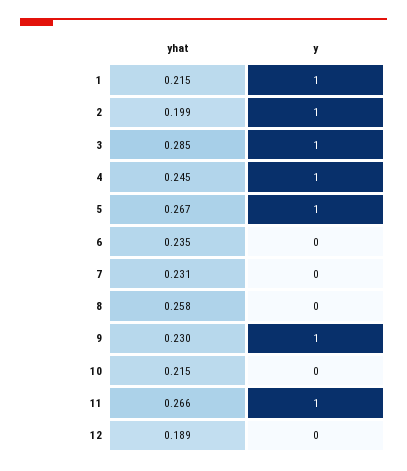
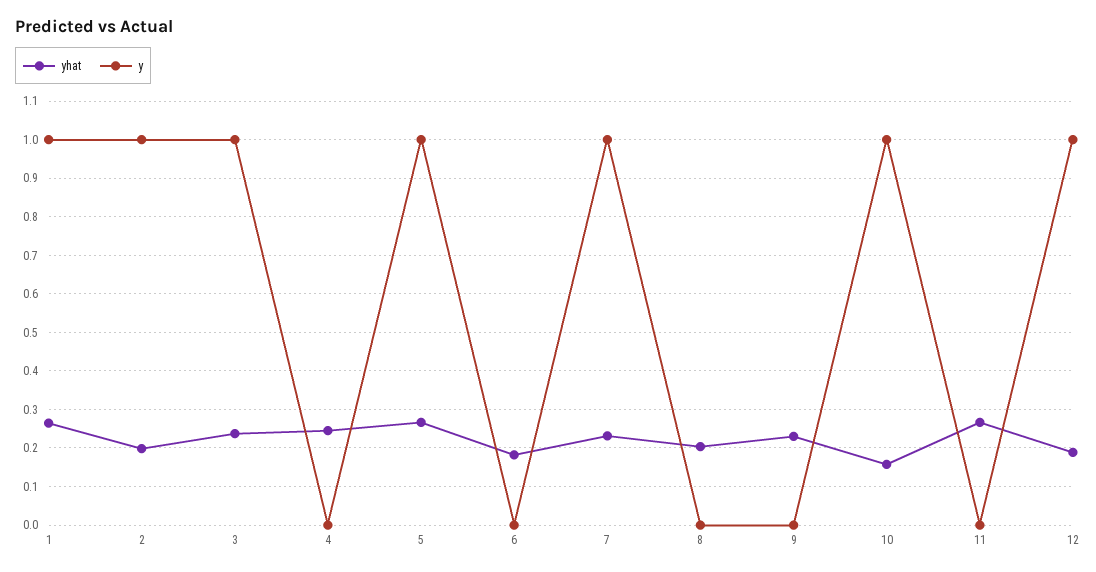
  {
    "yhat": {
-     "1": 0.215,
+     "1": 0.26,
      "2": 0.199,
-     "3": 0.285,
+     "3": 0.24,
      "4": 0.245,
      "5": 0.267,
-     "6": 0.235,
+     "6": 0.18,
      "7": 0.231,
-     "8": 0.258,
+     "8": 0.2,
      "9": 0.23,
-     "10": 0.215,
+     "10": 0.16,
      "11": 0.266,
      "12": 0.189
    },
    "y": {
      "1": 1,
      "2": 1,
      "3": 1,
-     "4": 1,
+     "4": 0,
      "5": 1,
      "6": 0,
-     "7": 0,
+     "7": 1,
      "8": 0,
-     "9": 1,
+     "9": 0,
-     "10": 0,
+     "10": 1,
-     "11": 1,
+     "11": 0,
-     "12": 0
+     "12": 1
    }
  }

